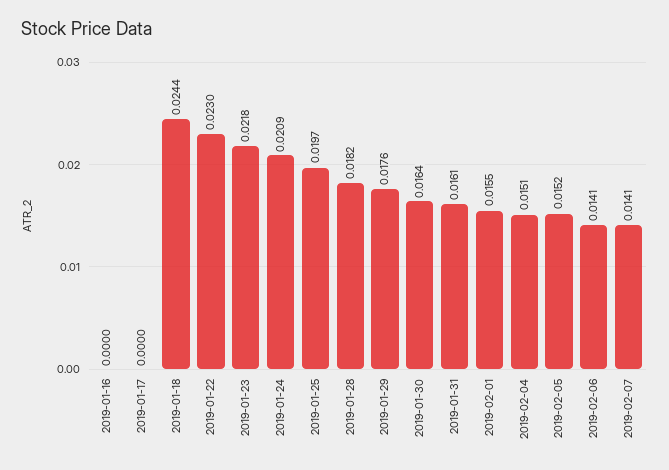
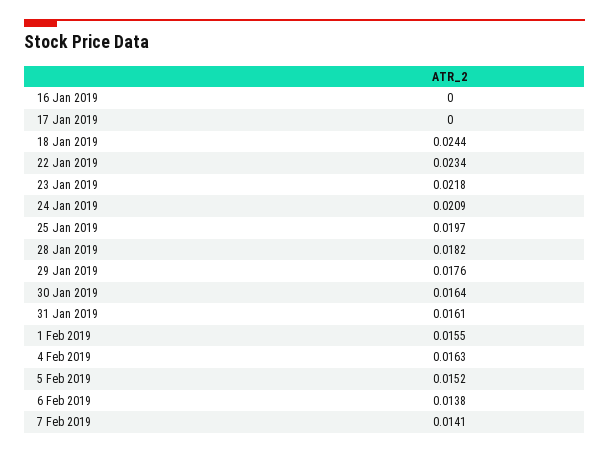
  {
    "2019-01-16": 0,
    "2019-01-17": 0,
    "2019-01-18": 0.0244,
-   "2019-01-22": 0.023,
+   "2019-01-22": 0.0234,
    "2019-01-23": 0.0218,
    "2019-01-24": 0.0209,
    "2019-01-25": 0.0197,
    "2019-01-28": 0.0182,
    "2019-01-29": 0.0176,
    "2019-01-30": 0.0164,
    "2019-01-31": 0.0161,
    "2019-02-01": 0.0155,
-   "2019-02-04": 0.0151,
+   "2019-02-04": 0.0163,
    "2019-02-05": 0.0152,
-   "2019-02-06": 0.0141,
+   "2019-02-06": 0.0138,
    "2019-02-07": 0.0141
  }

